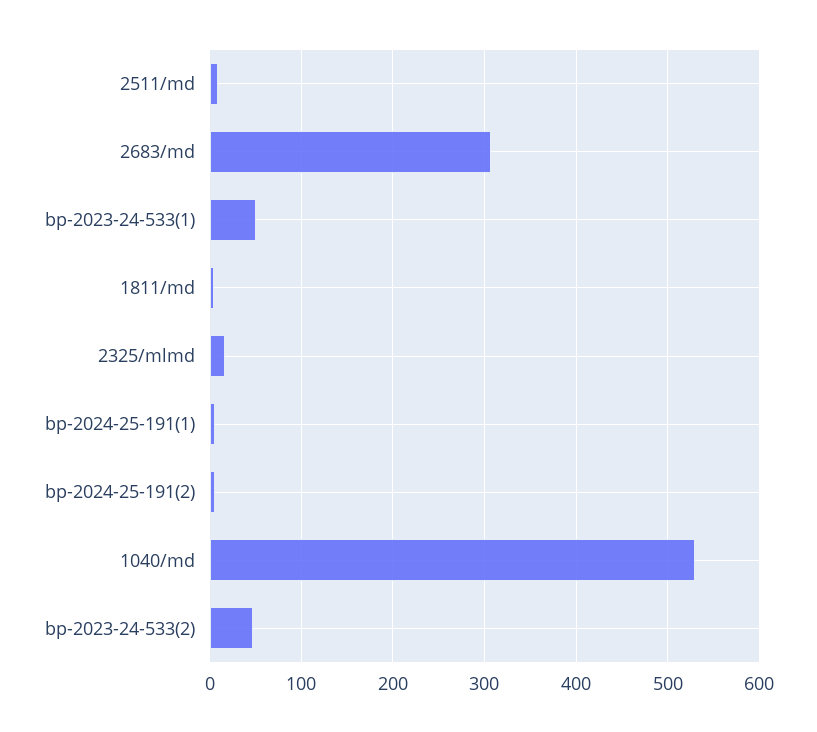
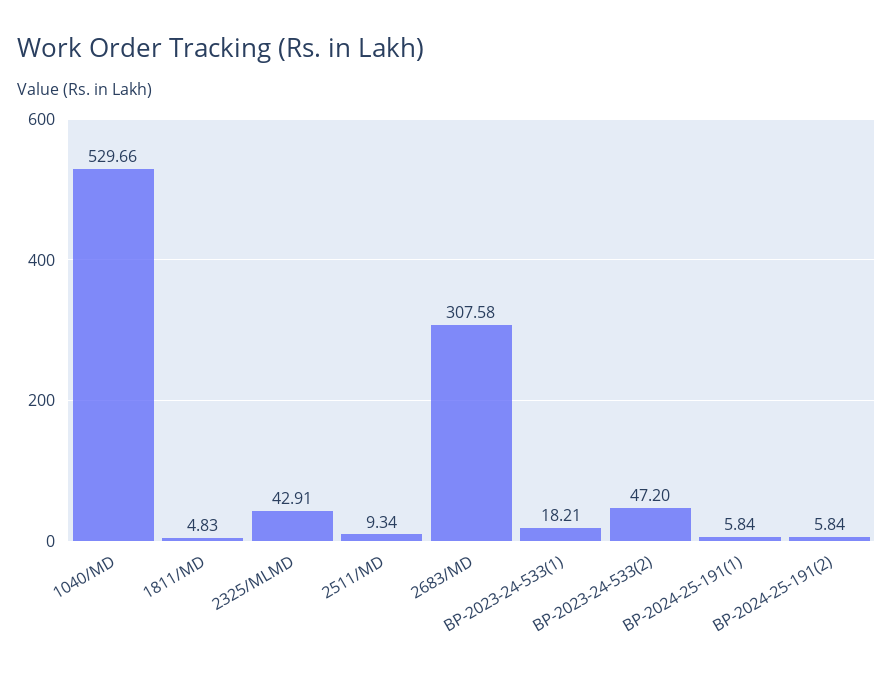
  {
    "2511/md": 9.34,
    "2683/md": 307.58,
-   "bp-2023-24-533(1)": 50,
+   "bp-2023-24-533(1)": 18.21,
    "1811/md": 4.83,
-   "2325/mlmd": 20,
+   "2325/mlmd": 42.91,
    "bp-2024-25-191(1)": 5.84,
    "bp-2024-25-191(2)": 5.84,
    "1040/md": 529.66,
    "bp-2023-24-533(2)": 47.2
  }

